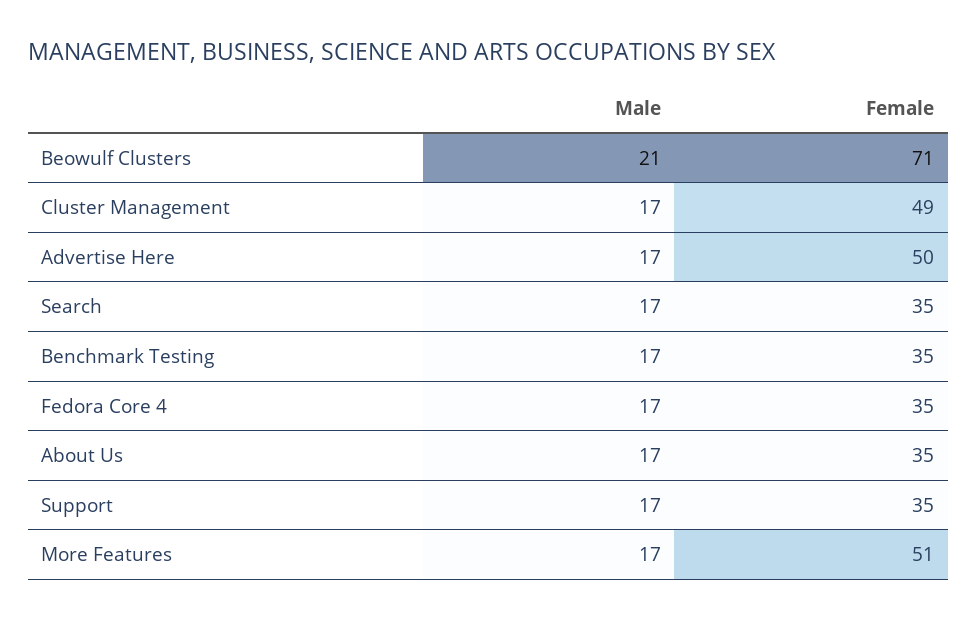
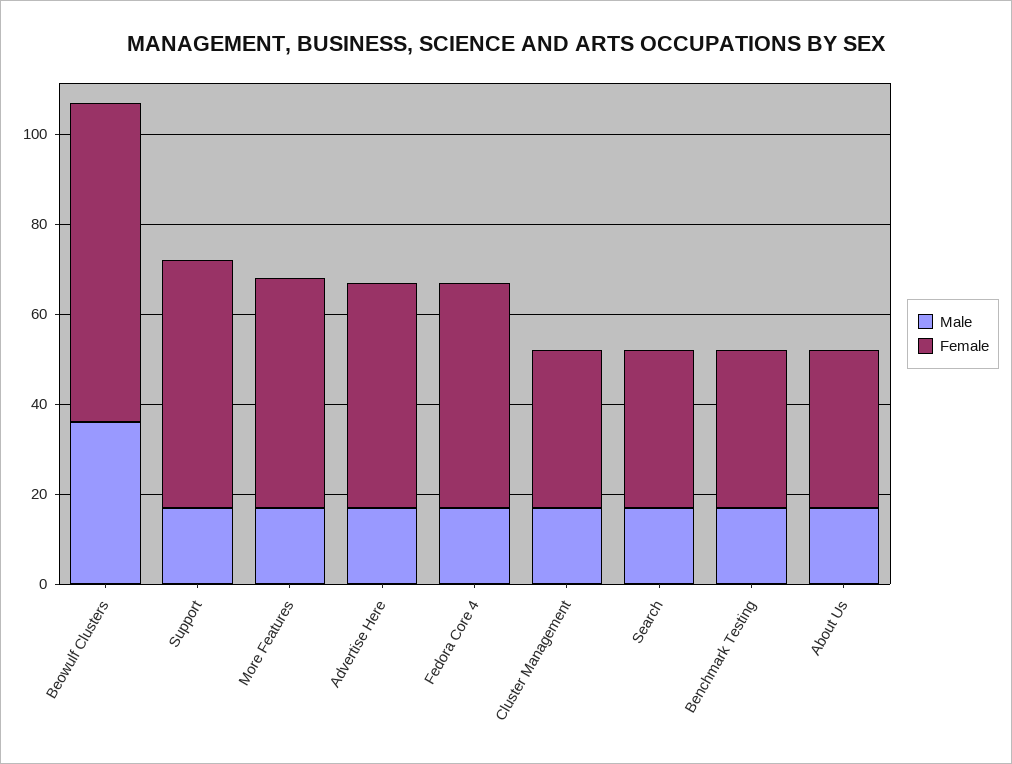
  {
    "Male": {
-     "Beowulf Clusters": 21,
+     "Beowulf Clusters": 35,
      "Cluster Management": 17,
      "Advertise Here": 17,
      "Search": 17,
      "Benchmark Testing": 17,
      "Fedora Core 4": 17,
      "About Us": 17,
      "Support": 17,
      "More Features": 17
    },
    "Female": {
      "Beowulf Clusters": 71,
-     "Cluster Management": 49,
+     "Cluster Management": 35,
      "Advertise Here": 50,
      "Search": 35,
      "Benchmark Testing": 35,
-     "Fedora Core 4": 35,
+     "Fedora Core 4": 50,
      "About Us": 35,
-     "Support": 35,
+     "Support": 55,
      "More Features": 51
    }
  }

